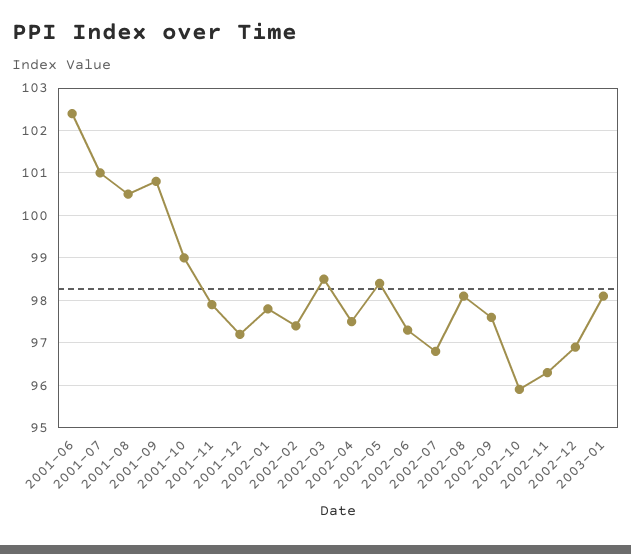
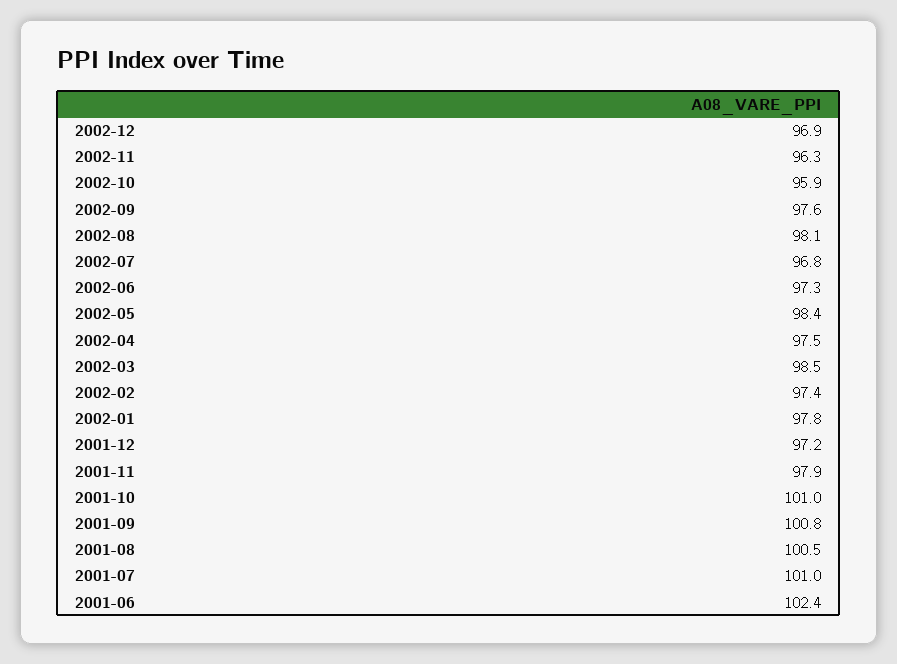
  {
    "2001-06": 102.4,
    "2001-07": 101,
    "2001-08": 100.5,
    "2001-09": 100.8,
-   "2001-10": 99,
+   "2001-10": 101,
    "2001-11": 97.9,
    "2001-12": 97.2,
    "2002-01": 97.8,
    "2002-02": 97.4,
    "2002-03": 98.5,
    "2002-04": 97.5,
    "2002-05": 98.4,
    "2002-06": 97.3,
    "2002-07": 96.8,
    "2002-08": 98.1,
    "2002-09": 97.6,
    "2002-10": 95.9,
    "2002-11": 96.3,
-   "2002-12": 96.9,
+   "2002-12": 96.9
-   "2003-01": 98
  }

